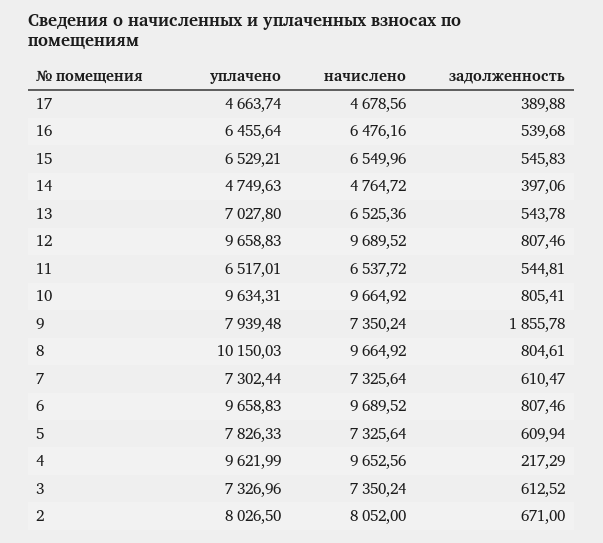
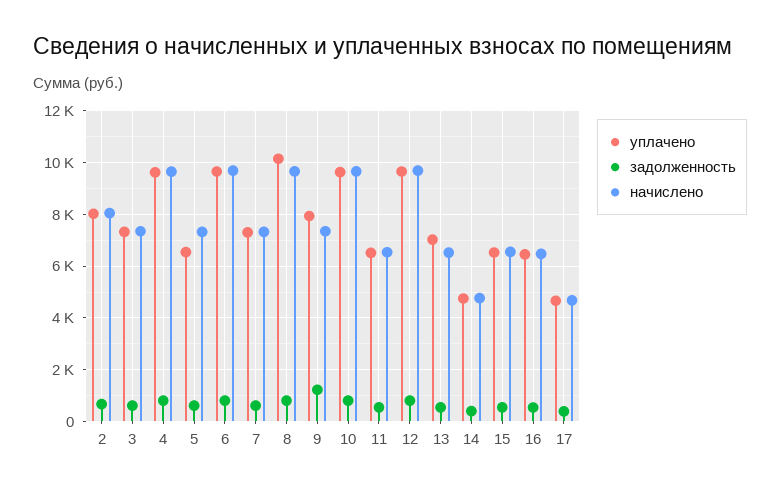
  {
    "уплачено": {
      "17": 4663.74,
      "16": 6455.64,
      "15": 6529.21,
      "14": 4749.63,
      "13": 7027.8,
      "12": 9658.83,
      "11": 6517.01,
      "10": 9634.31,
      "9": 7939.48,
      "8": 10150.03,
      "7": 7302.44,
      "6": 9658.83,
-     "5": 7826.33,
+     "5": 6500,
      "4": 9621.99,
      "3": 7326.96,
      "2": 8026.5
    },
    "начислено": {
      "17": 4678.56,
      "16": 6476.16,
      "15": 6549.96,
      "14": 4764.72,
      "13": 6525.36,
      "12": 9689.52,
      "11": 6537.72,
      "10": 9664.92,
      "9": 7350.24,
      "8": 9664.92,
      "7": 7325.64,
      "6": 9689.52,
      "5": 7325.64,
      "4": 9652.56,
      "3": 7350.24,
      "2": 8052
    },
    "задолженность": {
      "17": 389.88,
      "16": 539.68,
      "15": 545.83,
      "14": 397.06,
      "13": 543.78,
      "12": 807.46,
      "11": 544.81,
      "10": 805.41,
-     "9": 1855.78,
+     "9": 1250,
      "8": 804.61,
      "7": 610.47,
      "6": 807.46,
      "5": 609.94,
-     "4": 217.29,
+     "4": 750,
      "3": 612.52,
      "2": 671
    }
  }

